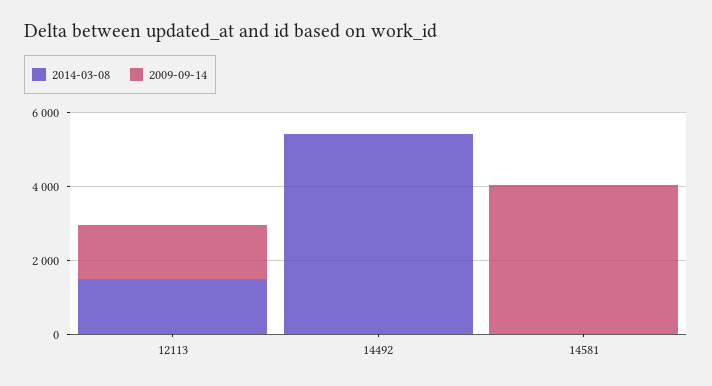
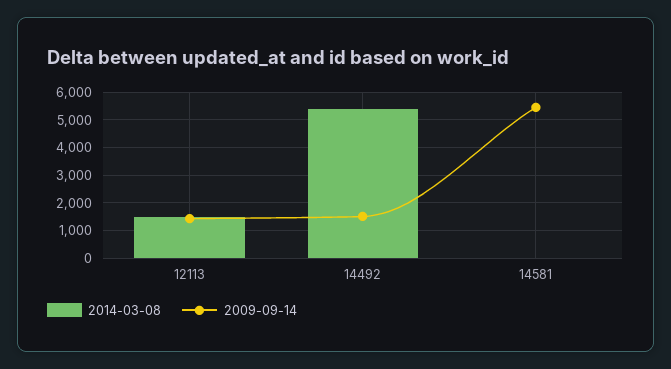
  {
    "2014-03-08": {
      "12113": 1500,
      "14492": 5500,
      "14581": 0
    },
    "2009-09-14": {
      "12113": 1500,
-     "14492": 0,
+     "14492": 1500,
-     "14581": 4000
+     "14581": 5500
    }
  }

